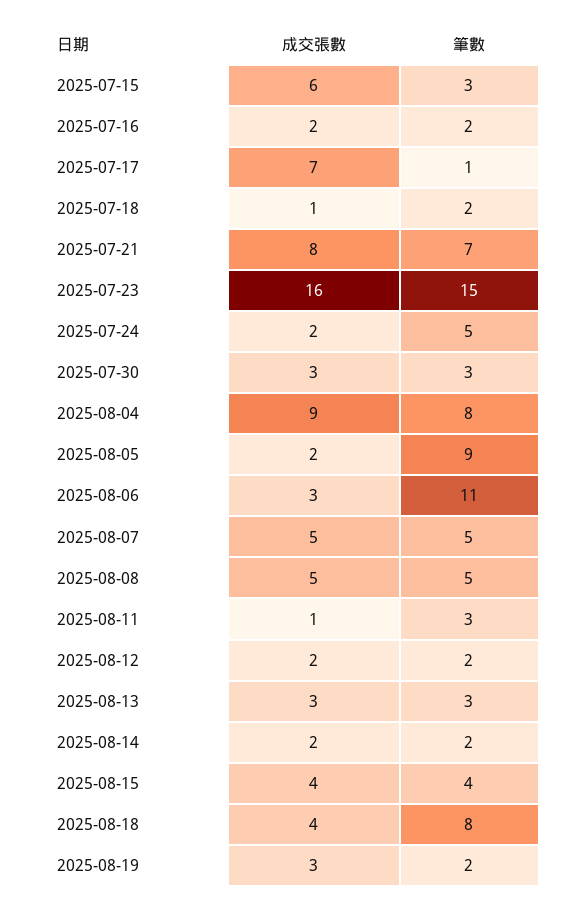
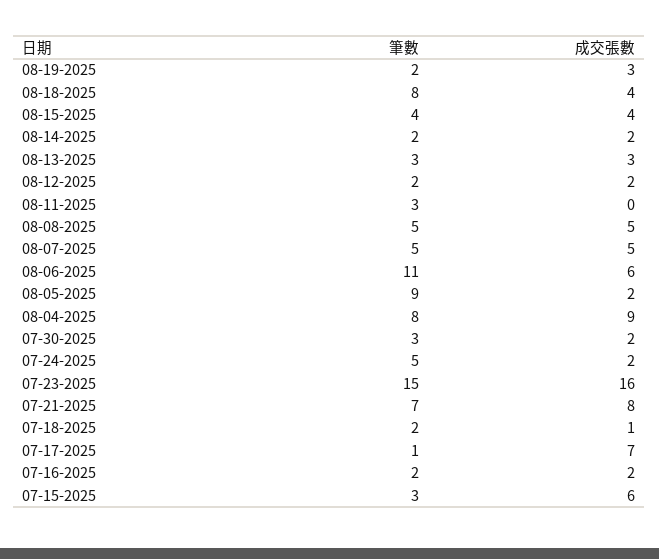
  {
    "成交張數": {
      "2025-07-15": 6,
      "2025-07-16": 2,
      "2025-07-17": 7,
      "2025-07-18": 1,
      "2025-07-21": 8,
      "2025-07-23": 16,
      "2025-07-24": 2,
-     "2025-07-30": 3,
+     "2025-07-30": 2,
      "2025-08-04": 9,
      "2025-08-05": 2,
-     "2025-08-06": 3,
+     "2025-08-06": 6,
      "2025-08-07": 5,
      "2025-08-08": 5,
-     "2025-08-11": 1,
+     "2025-08-11": 0,
      "2025-08-12": 2,
      "2025-08-13": 3,
      "2025-08-14": 2,
      "2025-08-15": 4,
      "2025-08-18": 4,
      "2025-08-19": 3
    },
    "筆數": {
      "2025-07-15": 3,
      "2025-07-16": 2,
      "2025-07-17": 1,
      "2025-07-18": 2,
      "2025-07-21": 7,
      "2025-07-23": 15,
      "2025-07-24": 5,
      "2025-07-30": 3,
      "2025-08-04": 8,
      "2025-08-05": 9,
      "2025-08-06": 11,
      "2025-08-07": 5,
      "2025-08-08": 5,
      "2025-08-11": 3,
      "2025-08-12": 2,
      "2025-08-13": 3,
      "2025-08-14": 2,
      "2025-08-15": 4,
      "2025-08-18": 8,
      "2025-08-19": 2
    }
  }

